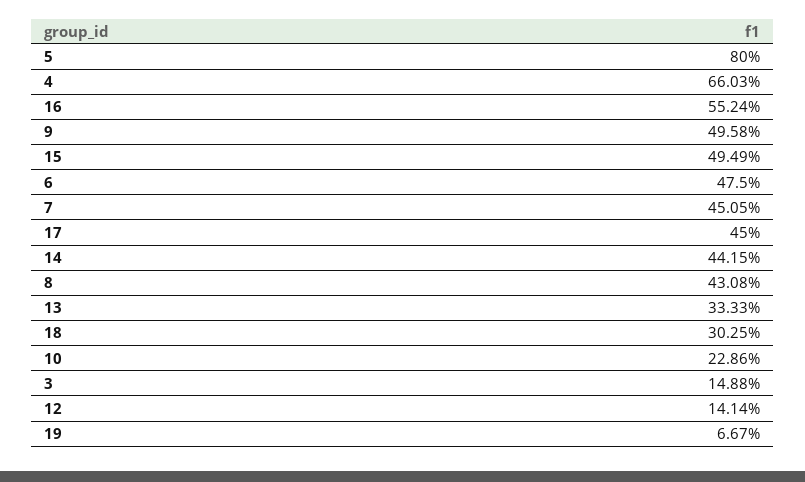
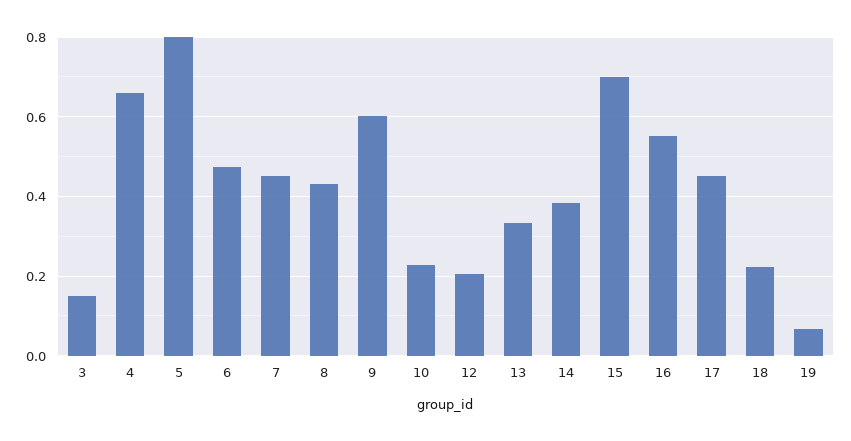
  {
    "5": 0.8,
    "4": 0.6603,
    "16": 0.5524,
-   "9": 0.4958,
+   "9": 0.6,
-   "15": 0.4949,
+   "15": 0.7,
    "6": 0.475,
    "7": 0.4505,
    "17": 0.45,
-   "14": 0.4415,
+   "14": 0.38,
    "8": 0.4308,
    "13": 0.3333,
-   "18": 0.3025,
+   "18": 0.22,
    "10": 0.2286,
    "3": 0.1488,
-   "12": 0.1414,
+   "12": 0.2,
    "19": 0.0667
  }

